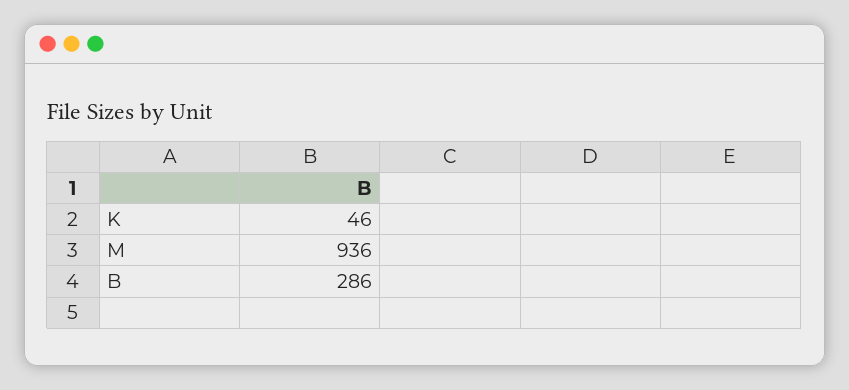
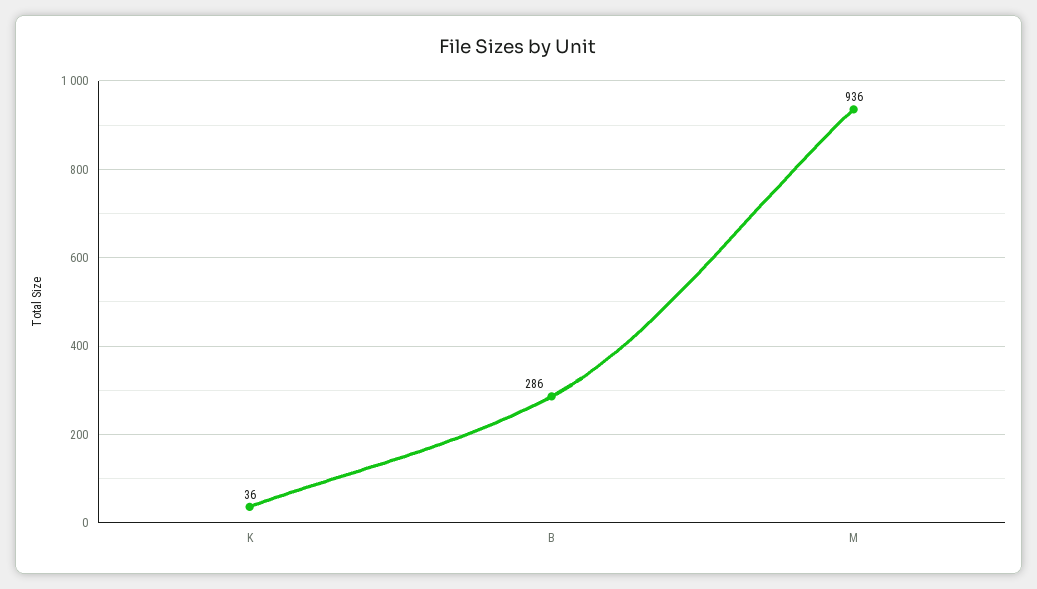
  {
-   "K": 46,
+   "K": 36,
    "M": 936,
    "B": 286
  }

